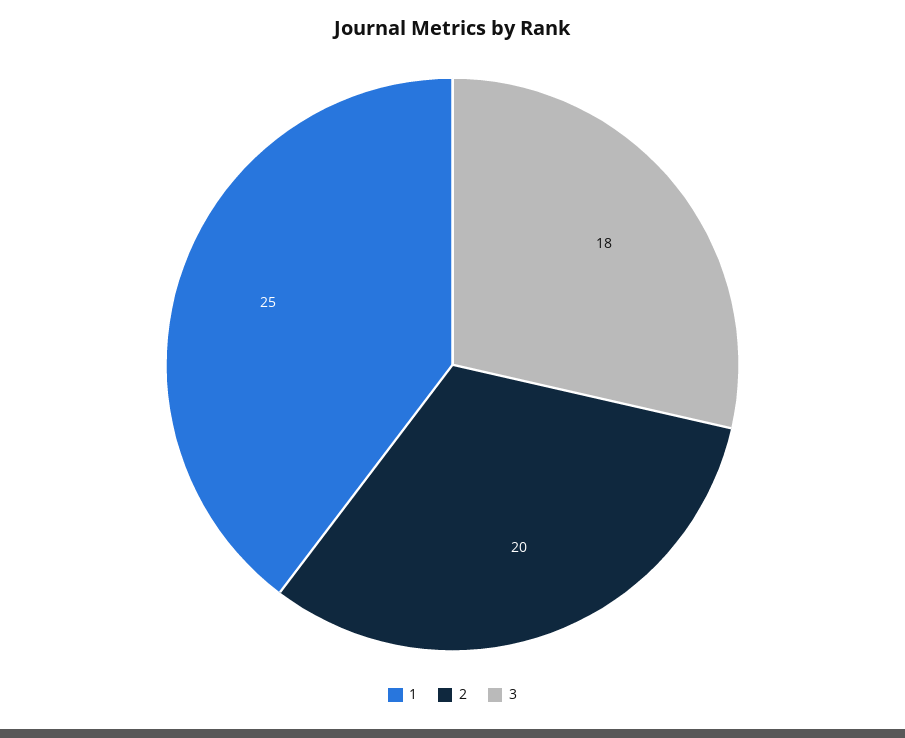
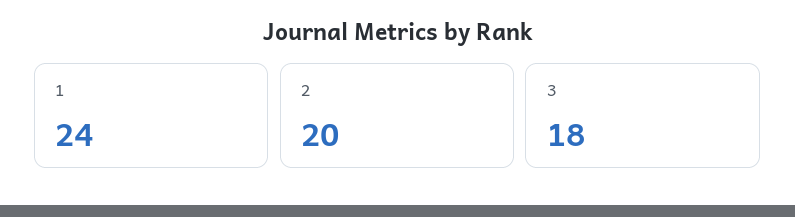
  {
-   "1": 25,
+   "1": 24,
    "2": 20,
    "3": 18
  }

